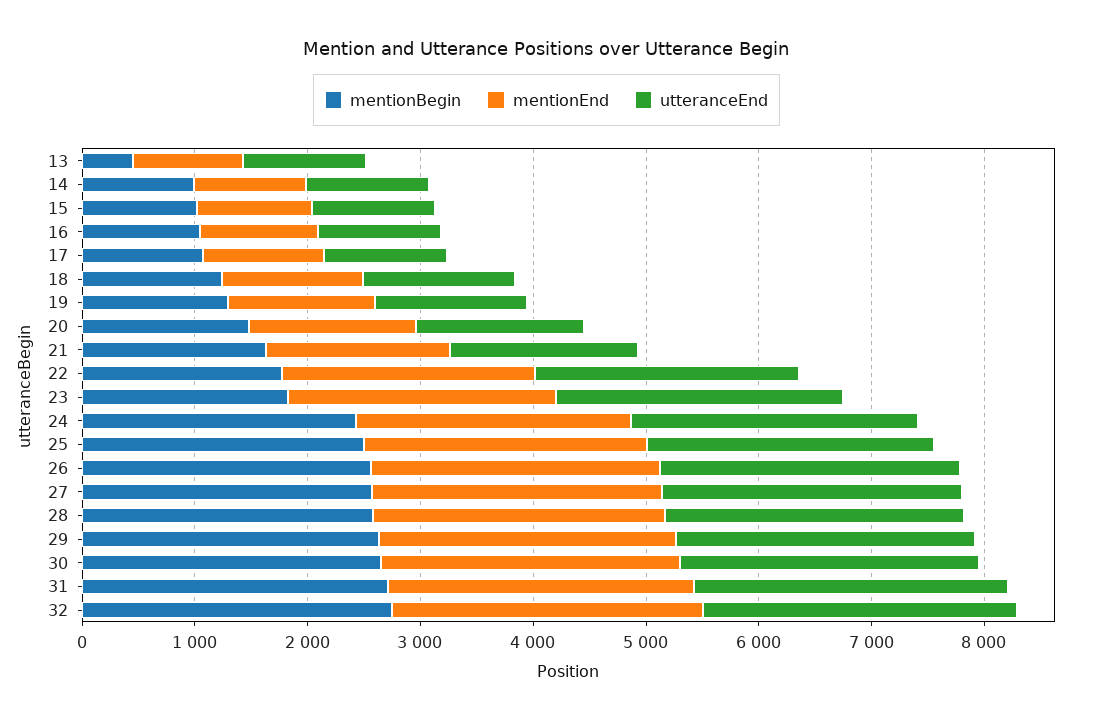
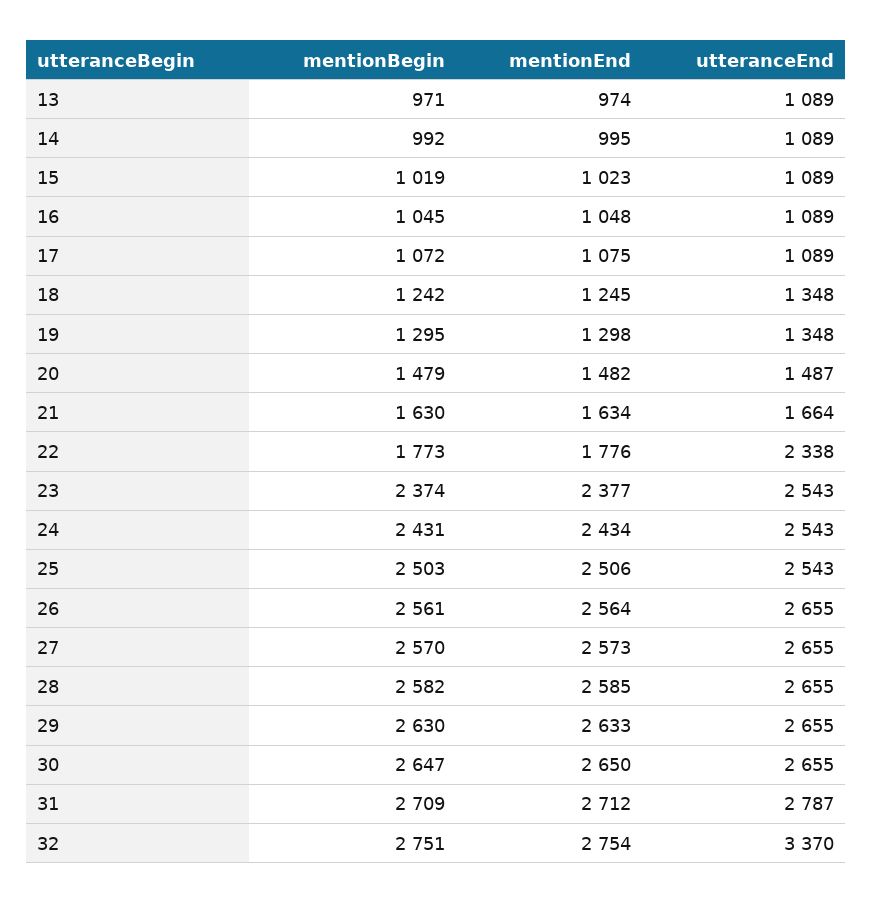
  {
    "mentionBegin": {
-     "13": 400,
+     "13": 971,
      "14": 992,
      "15": 1019,
      "16": 1045,
      "17": 1072,
      "18": 1242,
      "19": 1295,
      "20": 1479,
      "21": 1630,
      "22": 1773,
-     "23": 1800,
+     "23": 2374,
      "24": 2431,
      "25": 2503,
      "26": 2561,
      "27": 2570,
      "28": 2582,
      "29": 2630,
      "30": 2647,
      "31": 2709,
      "32": 2751
    },
    "mentionEnd": {
      "13": 974,
      "14": 995,
      "15": 1023,
      "16": 1048,
      "17": 1075,
      "18": 1245,
      "19": 1298,
      "20": 1482,
      "21": 1634,
-     "22": 2200,
+     "22": 1776,
      "23": 2377,
      "24": 2434,
      "25": 2506,
      "26": 2564,
      "27": 2573,
      "28": 2585,
      "29": 2633,
      "30": 2650,
      "31": 2712,
      "32": 2754
    },
    "utteranceEnd": {
      "13": 1089,
      "14": 1089,
      "15": 1089,
      "16": 1089,
      "17": 1089,
      "18": 1348,
      "19": 1348,
      "20": 1487,
      "21": 1664,
      "22": 2338,
      "23": 2543,
      "24": 2543,
      "25": 2543,
      "26": 2655,
      "27": 2655,
      "28": 2655,
      "29": 2655,
      "30": 2655,
      "31": 2787,
-     "32": 2800
+     "32": 3370
    }
  }

